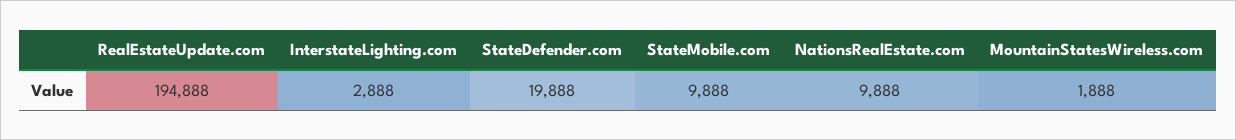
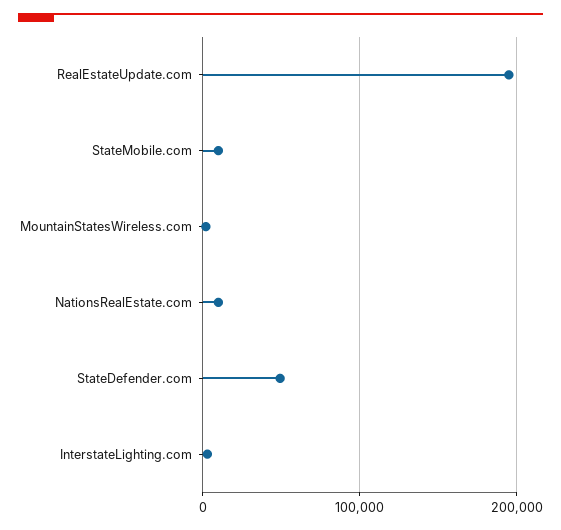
  {
    "RealEstateUpdate.com": 194888,
    "InterstateLighting.com": 2888,
-   "StateDefender.com": 19888,
+   "StateDefender.com": 50000,
    "StateMobile.com": 9888,
    "NationsRealEstate.com": 9888,
    "MountainStatesWireless.com": 1888
  }

